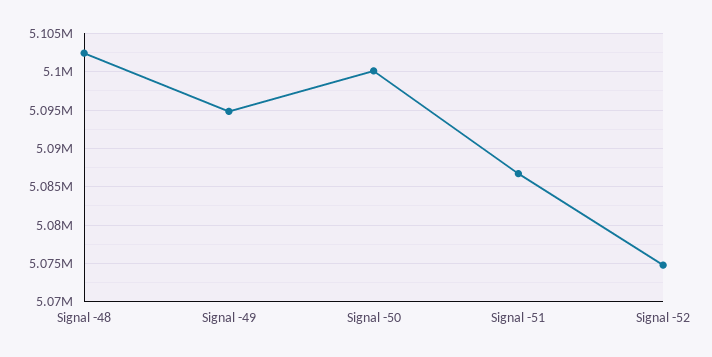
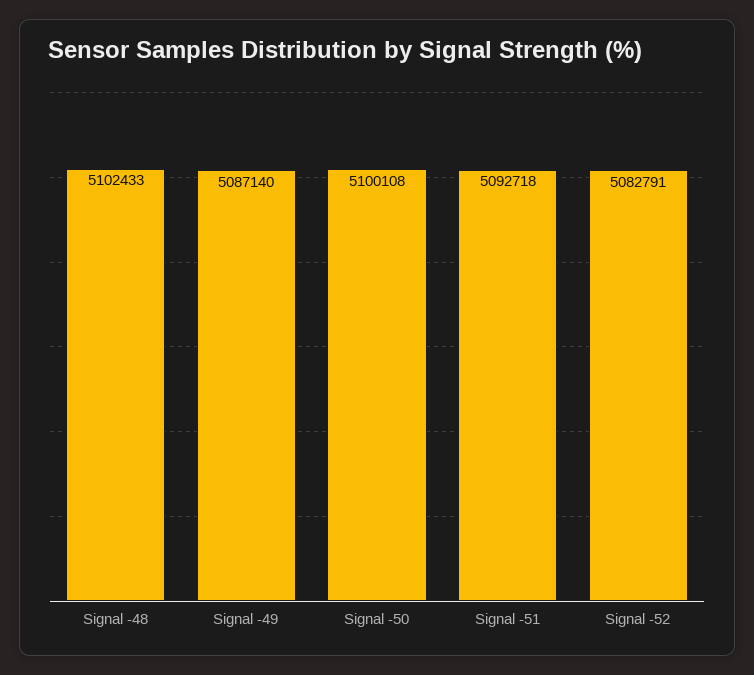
  {
    "Signal -48": 5102433,
-   "Signal -49": 5095000,
+   "Signal -49": 5087140,
    "Signal -50": 5100108,
-   "Signal -51": 5087000,
+   "Signal -51": 5092718,
-   "Signal -52": 5075000
+   "Signal -52": 5082791
  }

